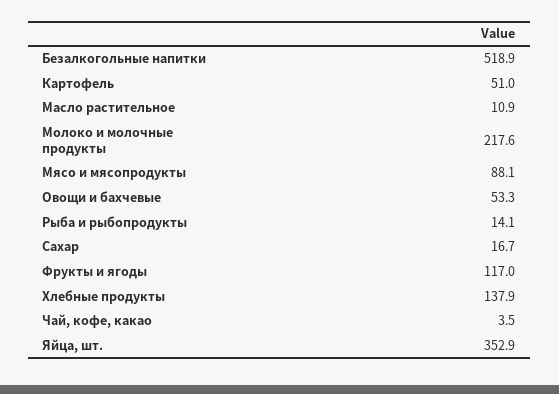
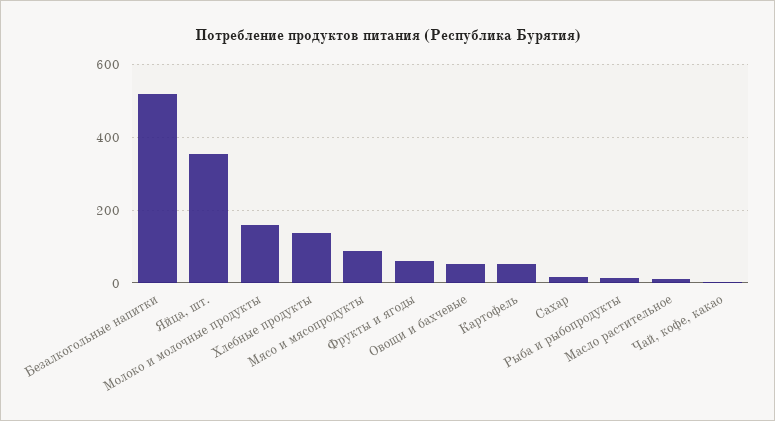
  {
    "Безалкогольные напитки": 518.9,
    "Картофель": 51,
    "Масло растительное": 10.9,
-   "Молоко и молочные продукты": 217.6,
+   "Молоко и молочные продукты": 160,
    "Мясо и мясопродукты": 88.1,
    "Овощи и бахчевые": 53.3,
    "Рыба и рыбопродукты": 14.1,
    "Сахар": 16.7,
-   "Фрукты и ягоды": 117,
+   "Фрукты и ягоды": 60,
    "Хлебные продукты": 137.9,
    "Чай, кофе, какао": 3.5,
    "Яйца, шт.": 352.9
  }

